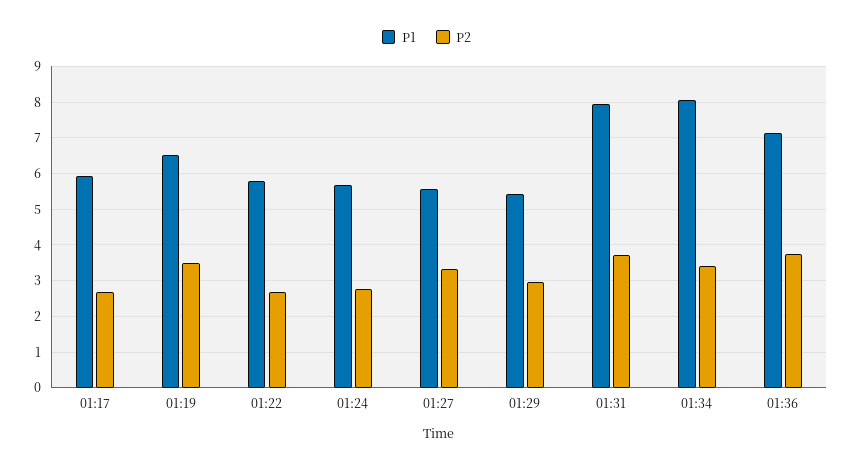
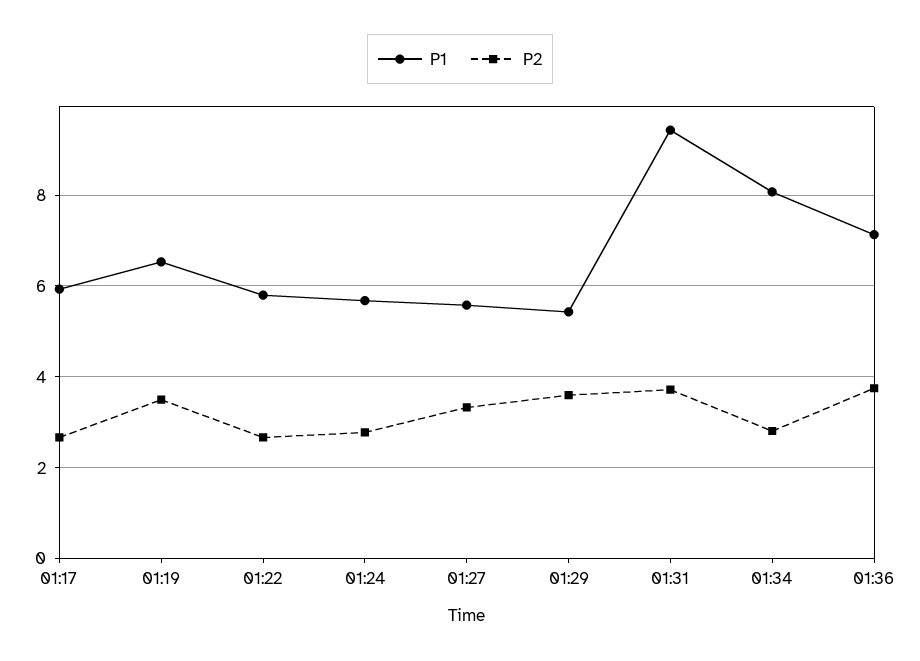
  {
    "P1": {
      "01:17": 6,
      "01:19": 6.6,
      "01:22": 5.8,
      "01:24": 5.6,
      "01:27": 5.6,
      "01:29": 5.4,
-     "01:31": 8,
+     "01:31": 9.4,
      "01:34": 8,
      "01:36": 7.2
    },
    "P2": {
      "01:17": 2.6,
      "01:19": 3.6,
      "01:22": 2.6,
      "01:24": 2.8,
      "01:27": 3.4,
-     "01:29": 3,
+     "01:29": 3.6,
      "01:31": 3.8,
-     "01:34": 3.4,
+     "01:34": 2.8,
      "01:36": 3.8
    }
  }

